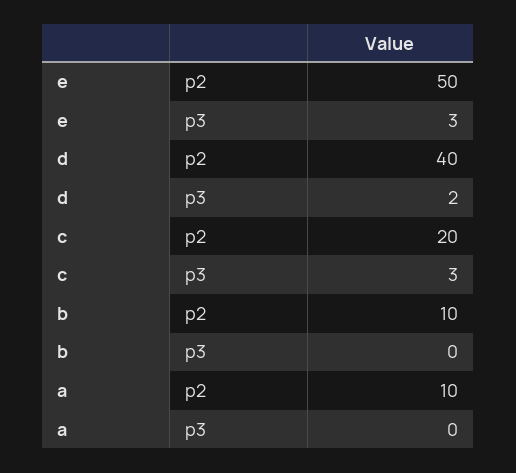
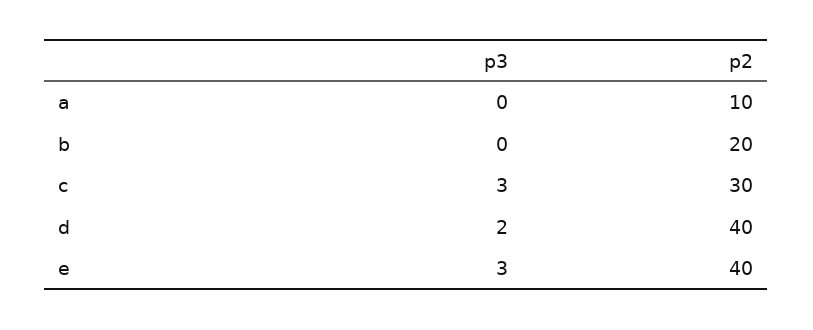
  {
    "e": {
-     "p2": 50,
+     "p2": 40,
      "p3": 3
    },
    "d": {
      "p2": 40,
      "p3": 2
    },
    "c": {
-     "p2": 20,
+     "p2": 30,
      "p3": 3
    },
    "b": {
-     "p2": 10,
+     "p2": 20,
      "p3": 0
    },
    "a": {
      "p2": 10,
      "p3": 0
    }
  }

